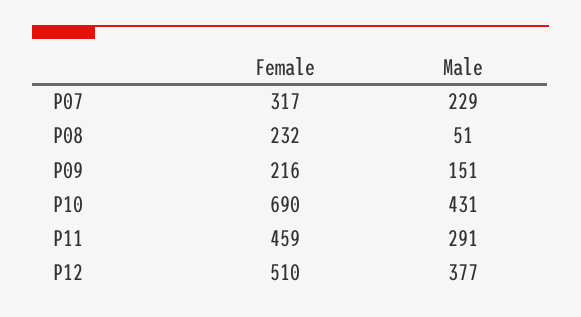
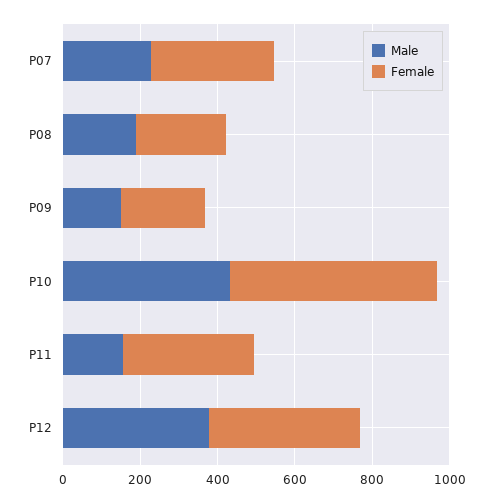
  {
    "Female": {
      "P07": 317,
      "P08": 232,
      "P09": 216,
-     "P10": 690,
+     "P10": 550,
-     "P11": 459,
+     "P11": 350,
-     "P12": 510
+     "P12": 400
    },
    "Male": {
      "P07": 229,
-     "P08": 51,
+     "P08": 200,
      "P09": 151,
      "P10": 431,
-     "P11": 291,
+     "P11": 150,
      "P12": 377
    }
  }

